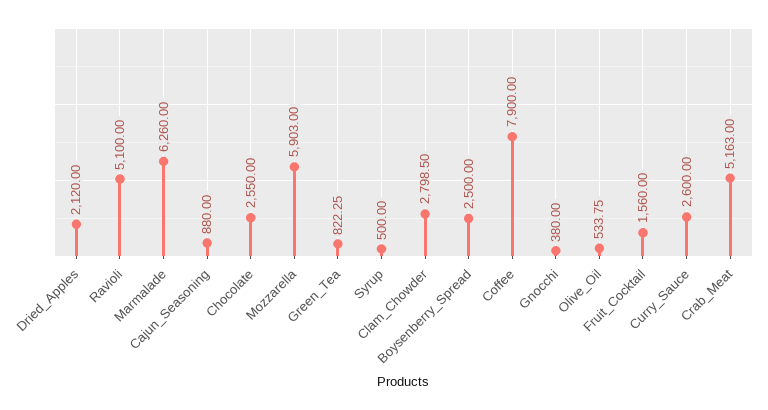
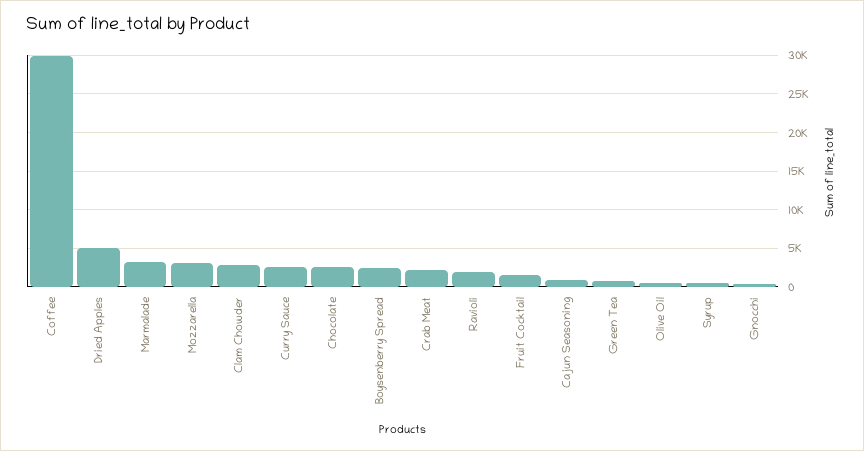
  {
-   "Dried_Apples": 2120,
+   "Dried_Apples": 5000,
-   "Ravioli": 5100,
+   "Ravioli": 2000,
-   "Marmalade": 6260,
+   "Marmalade": 3000,
    "Cajun_Seasoning": 880,
    "Chocolate": 2550,
-   "Mozzarella": 5903,
+   "Mozzarella": 3000,
    "Green_Tea": 822.25,
    "Syrup": 500,
    "Clam_Chowder": 2798.5,
    "Boysenberry_Spread": 2500,
-   "Coffee": 7900,
+   "Coffee": 30000,
    "Gnocchi": 380,
    "Olive_Oil": 533.75,
    "Fruit_Cocktail": 1560,
    "Curry_Sauce": 2600,
-   "Crab_Meat": 5163
+   "Crab_Meat": 2000
  }

